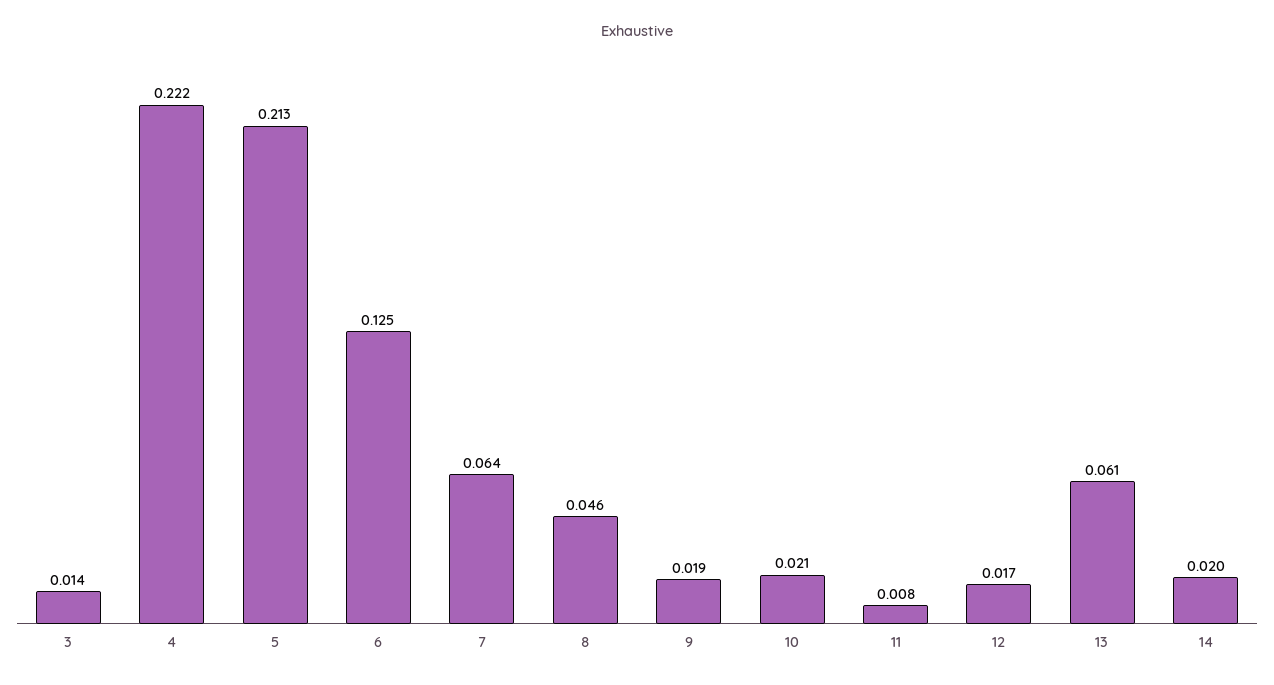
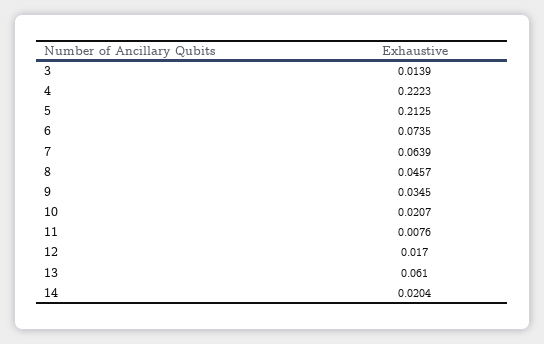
  {
    "3": 0.0139,
    "4": 0.2223,
    "5": 0.2125,
-   "6": 0.125,
+   "6": 0.0735,
    "7": 0.0639,
    "8": 0.0457,
-   "9": 0.019,
+   "9": 0.0345,
    "10": 0.0207,
    "11": 0.0076,
    "12": 0.017,
    "13": 0.061,
    "14": 0.0204
  }

